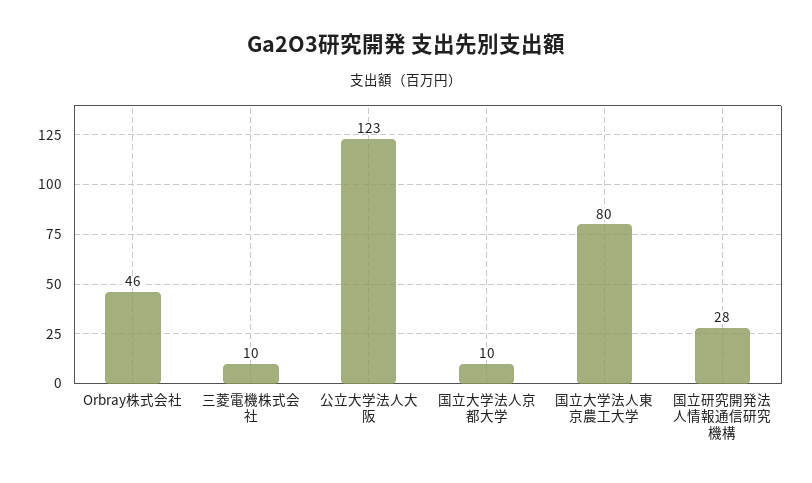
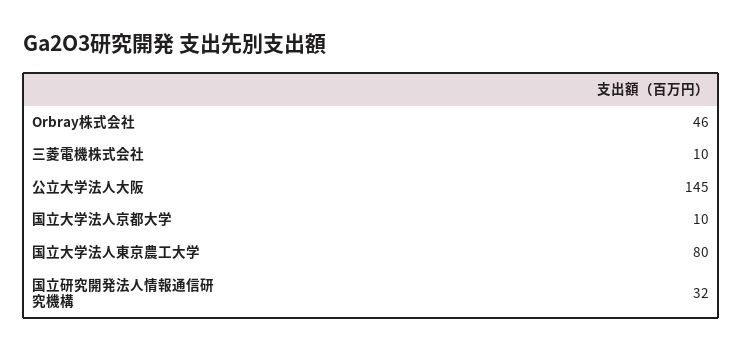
  {
    "Orbray株式会社": 46,
    "三菱電機株式会社": 10,
-   "公立大学法人大阪": 123,
+   "公立大学法人大阪": 145,
    "国立大学法人京都大学": 10,
    "国立大学法人東京農工大学": 80,
-   "国立研究開発法人情報通信研究機構": 28
+   "国立研究開発法人情報通信研究機構": 32
  }

